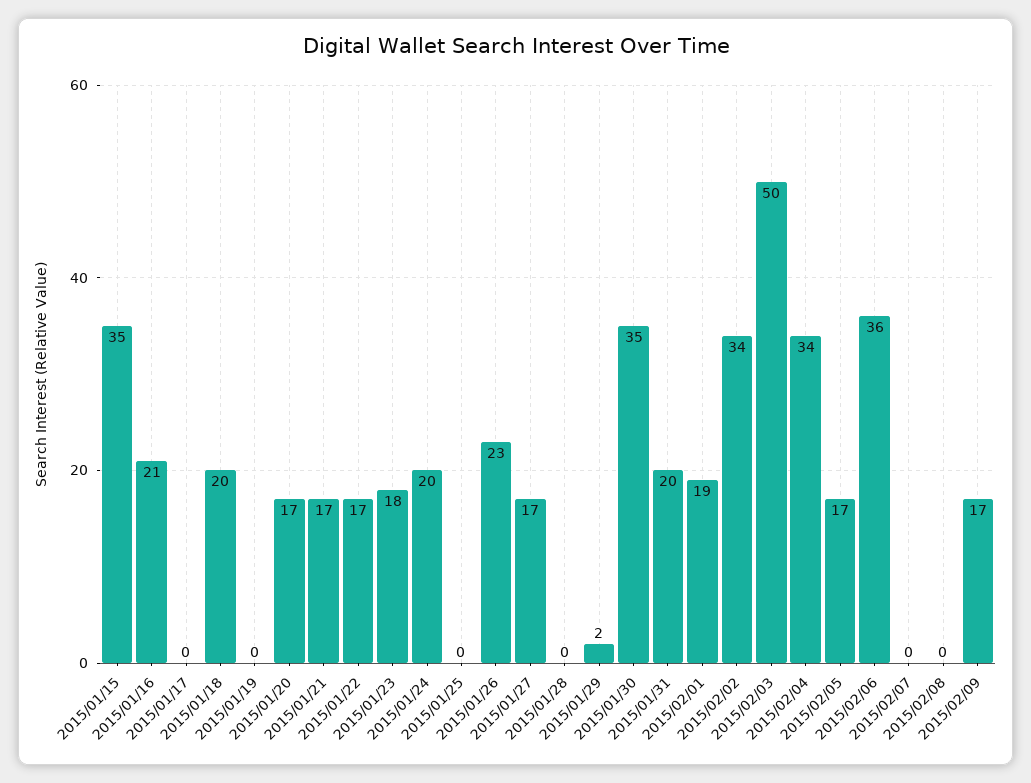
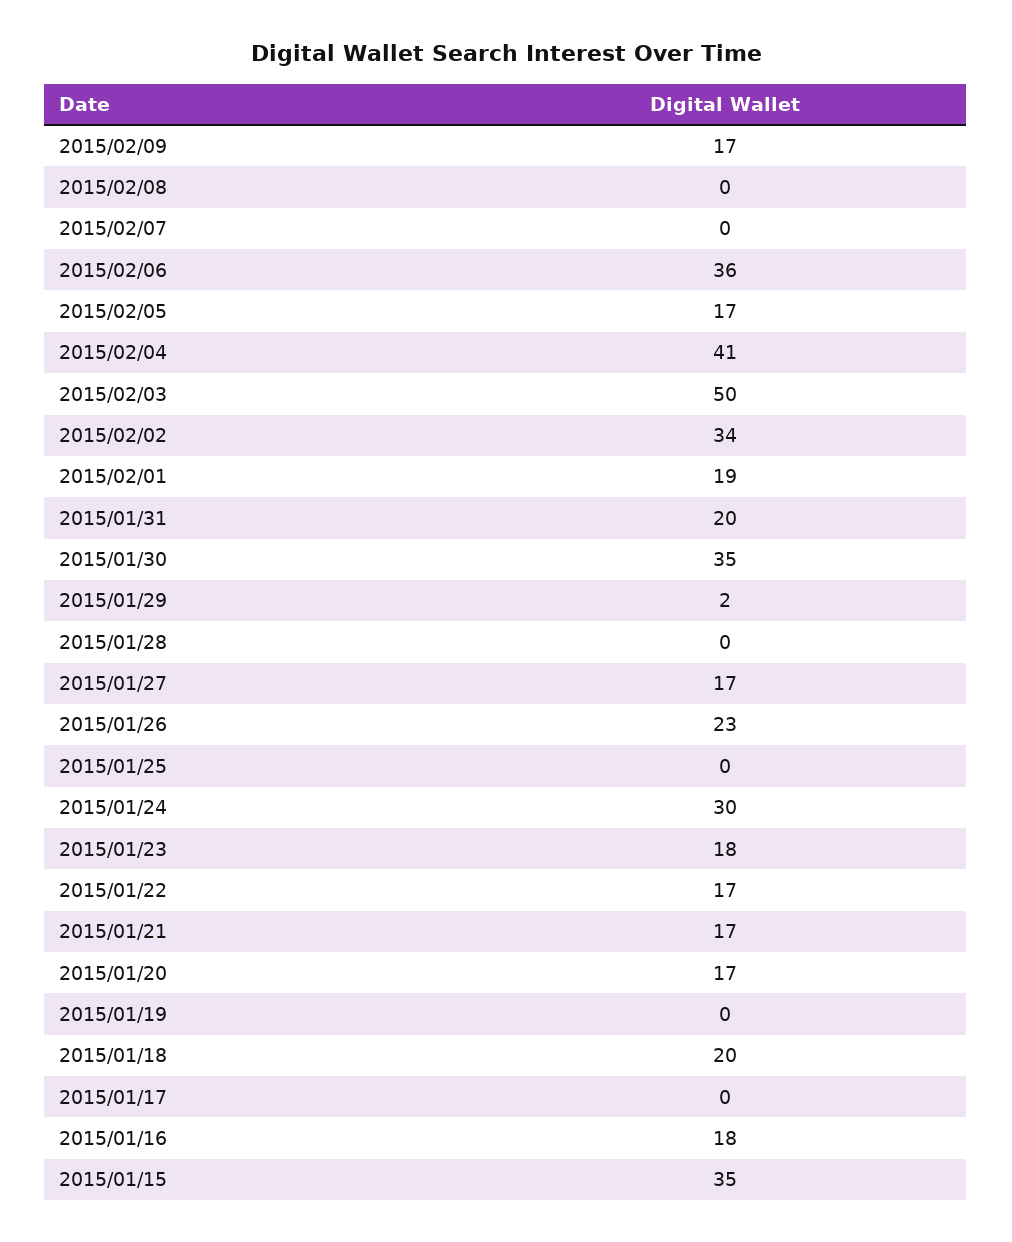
  {
    "2015/01/15": 35,
-   "2015/01/16": 21,
+   "2015/01/16": 18,
    "2015/01/17": 0,
    "2015/01/18": 20,
    "2015/01/19": 0,
    "2015/01/20": 17,
    "2015/01/21": 17,
    "2015/01/22": 17,
    "2015/01/23": 18,
-   "2015/01/24": 20,
+   "2015/01/24": 30,
    "2015/01/25": 0,
    "2015/01/26": 23,
    "2015/01/27": 17,
    "2015/01/28": 0,
    "2015/01/29": 2,
    "2015/01/30": 35,
    "2015/01/31": 20,
    "2015/02/01": 19,
    "2015/02/02": 34,
    "2015/02/03": 50,
-   "2015/02/04": 34,
+   "2015/02/04": 41,
    "2015/02/05": 17,
    "2015/02/06": 36,
    "2015/02/07": 0,
    "2015/02/08": 0,
    "2015/02/09": 17
  }

